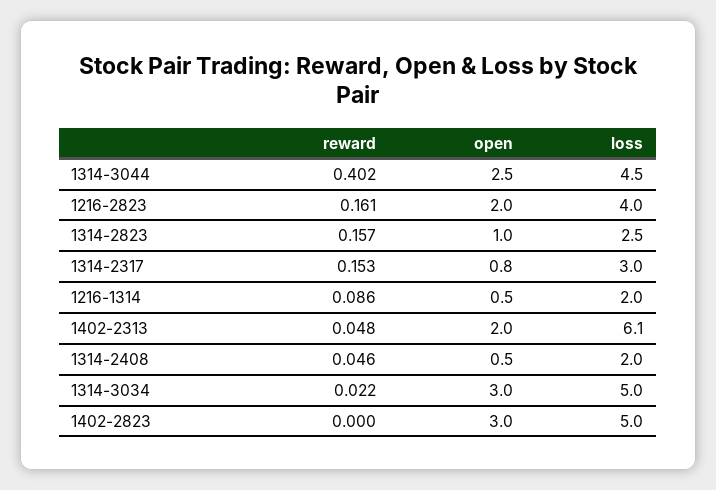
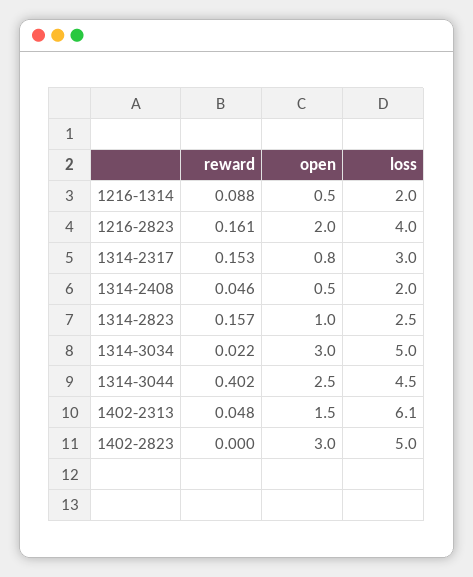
  {
    "reward": {
      "1314-3044": 0.402,
      "1216-2823": 0.161,
      "1314-2823": 0.157,
      "1314-2317": 0.153,
-     "1216-1314": 0.086,
+     "1216-1314": 0.088,
      "1402-2313": 0.048,
      "1314-2408": 0.046,
      "1314-3034": 0.022,
      "1402-2823": 0
    },
    "open": {
      "1314-3044": 2.5,
      "1216-2823": 2,
      "1314-2823": 1,
      "1314-2317": 0.8,
      "1216-1314": 0.5,
-     "1402-2313": 2,
+     "1402-2313": 1.5,
      "1314-2408": 0.5,
      "1314-3034": 3,
      "1402-2823": 3
    },
    "loss": {
      "1314-3044": 4.5,
      "1216-2823": 4,
      "1314-2823": 2.5,
      "1314-2317": 3,
      "1216-1314": 2,
      "1402-2313": 6.1,
      "1314-2408": 2,
      "1314-3034": 5,
      "1402-2823": 5
    }
  }

